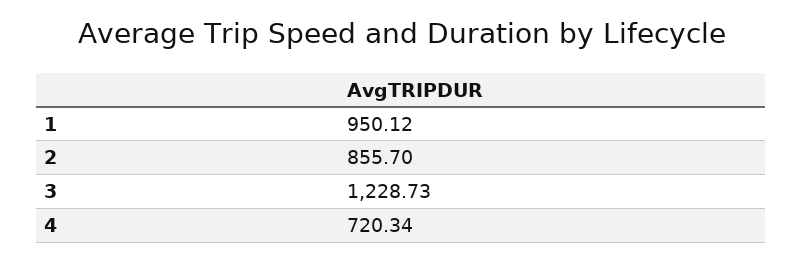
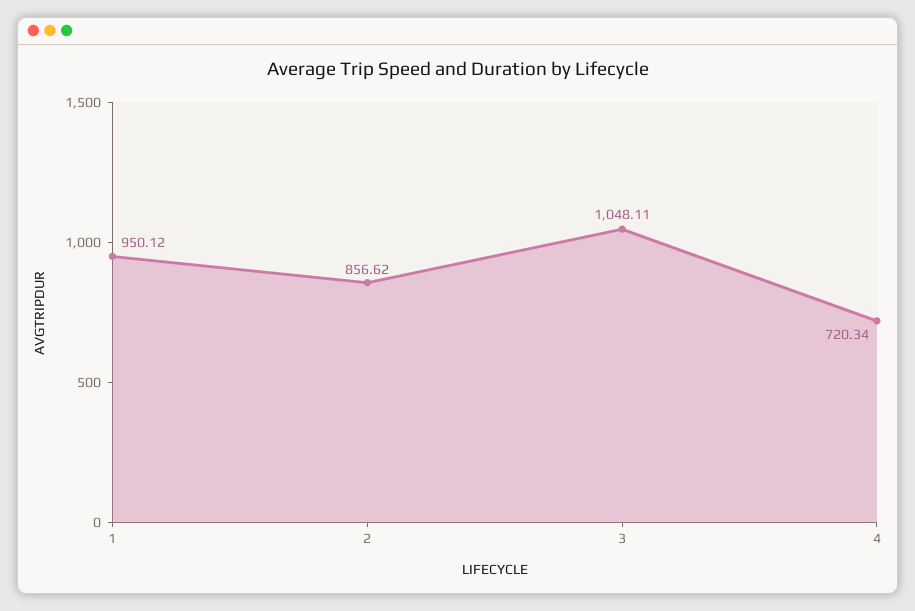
  {
    "1": 950.12,
-   "2": 855.7,
+   "2": 856.62,
-   "3": 1228.73,
+   "3": 1048.11,
    "4": 720.34
  }

